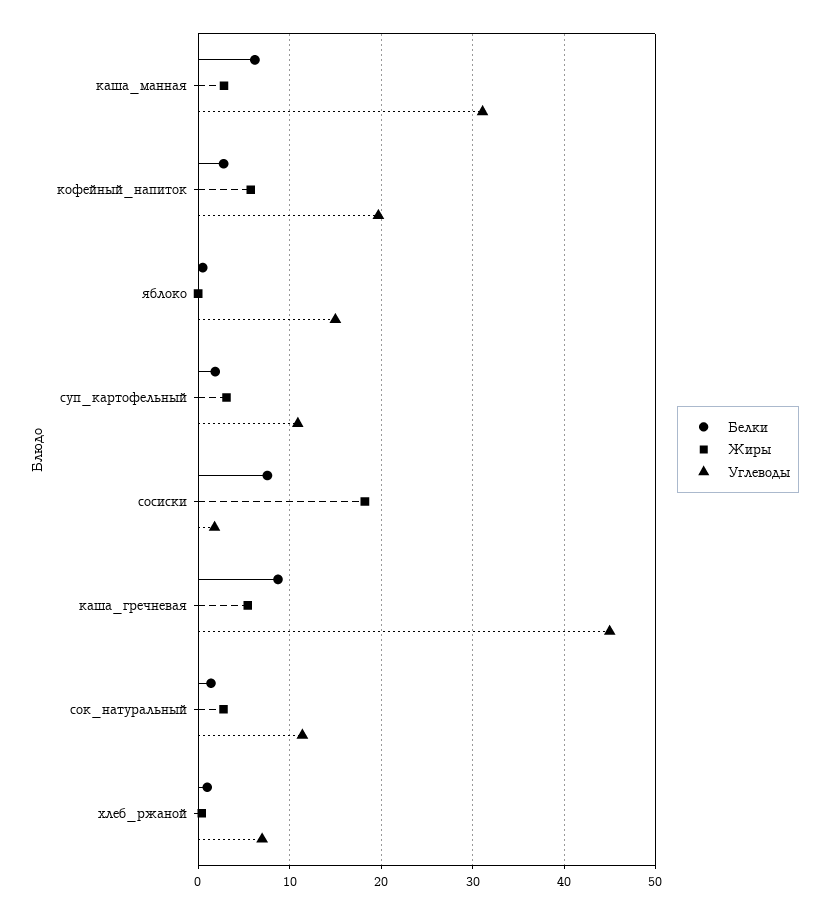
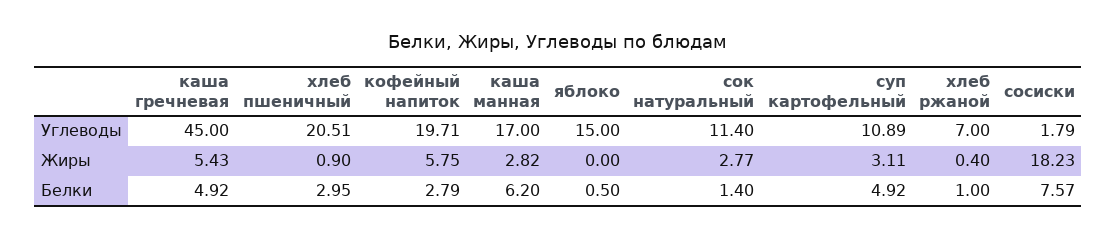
  {
    "Белки": {
      "каша_манная": 6.2,
      "кофейный_напиток": 2.79,
      "яблоко": 0.5,
-     "суп_картофельный": 2,
+     "суп_картофельный": 4.92,
      "сосиски": 7.57,
-     "каша_гречневая": 9,
+     "каша_гречневая": 4.92,
      "сок_натуральный": 1.4,
-     "хлеб_ржаной": 1
+     "хлеб_ржаной": 1,
+     "хлеб пшеничный": 2.95
    },
    "Жиры": {
      "каша_манная": 2.82,
      "кофейный_напиток": 5.75,
      "яблоко": 0,
      "суп_картофельный": 3.11,
      "сосиски": 18.23,
      "каша_гречневая": 5.43,
      "сок_натуральный": 2.77,
-     "хлеб_ржаной": 0.4
+     "хлеб_ржаной": 0.4,
+     "хлеб пшеничный": 0.9
    },
    "Углеводы": {
-     "каша_манная": 31,
+     "каша_манная": 17,
      "кофейный_напиток": 19.71,
      "яблоко": 15,
      "суп_картофельный": 10.89,
      "сосиски": 1.79,
      "каша_гречневая": 45,
      "сок_натуральный": 11.4,
-     "хлеб_ржаной": 7
+     "хлеб_ржаной": 7,
+     "хлеб пшеничный": 20.51
    }
  }

